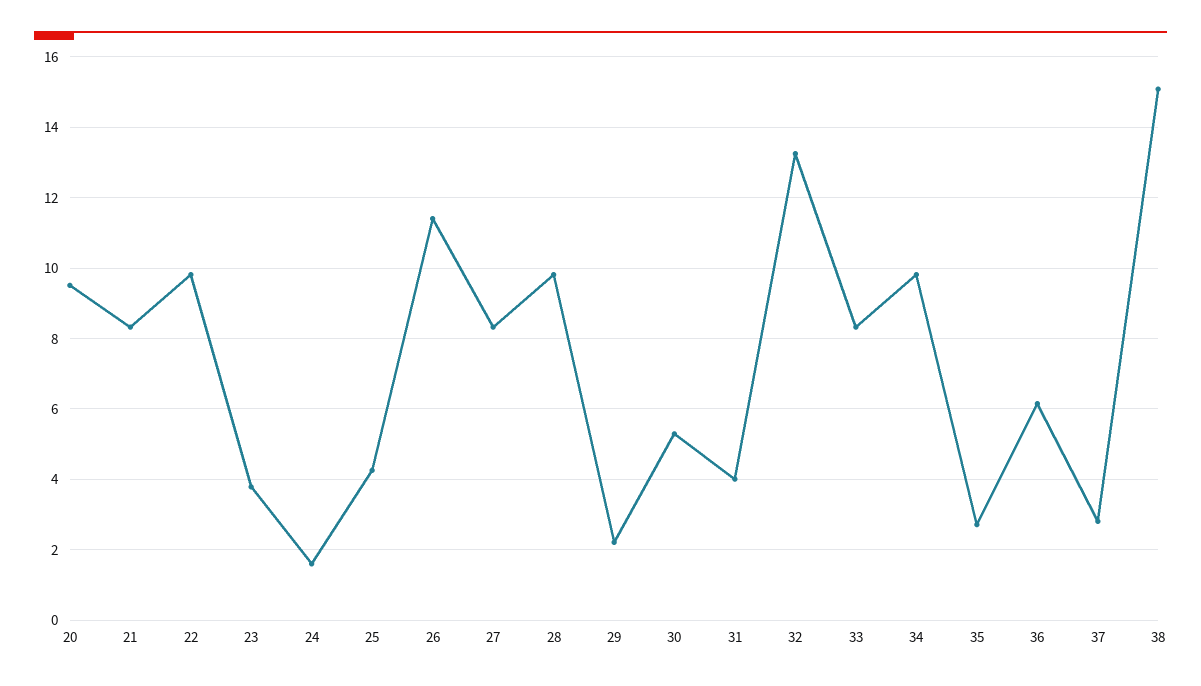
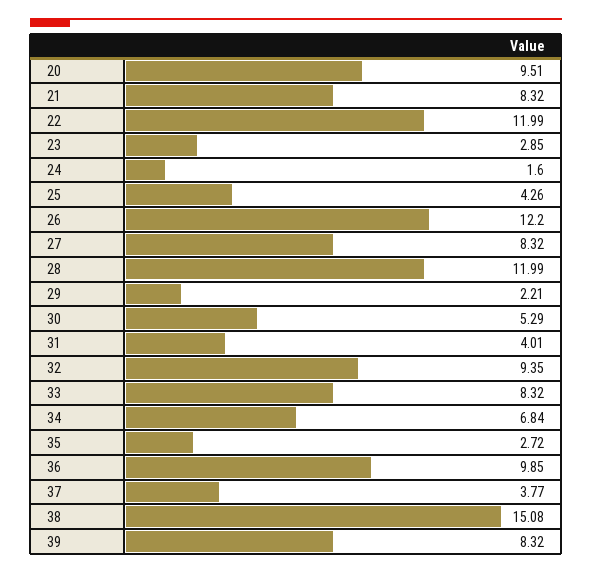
  {
    "20": 9.51,
    "21": 8.32,
-   "22": 9.8,
+   "22": 11.99,
-   "23": 3.8,
+   "23": 2.85,
    "24": 1.6,
    "25": 4.26,
-   "26": 11.4,
+   "26": 12.2,
    "27": 8.32,
-   "28": 9.8,
+   "28": 11.99,
    "29": 2.21,
    "30": 5.29,
    "31": 4.01,
-   "32": 13.2,
+   "32": 9.35,
    "33": 8.32,
-   "34": 9.8,
+   "34": 6.84,
    "35": 2.72,
-   "36": 6.2,
+   "36": 9.85,
-   "37": 2.8,
+   "37": 3.77,
-   "38": 15.08
+   "38": 15.08,
+   "39": 8.32
  }

